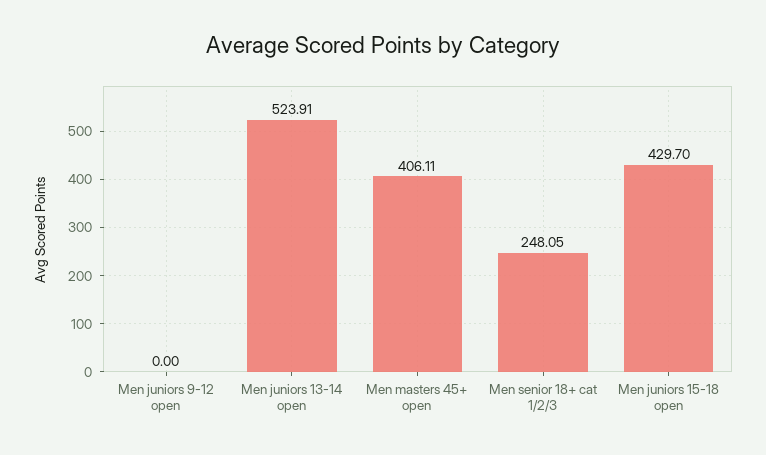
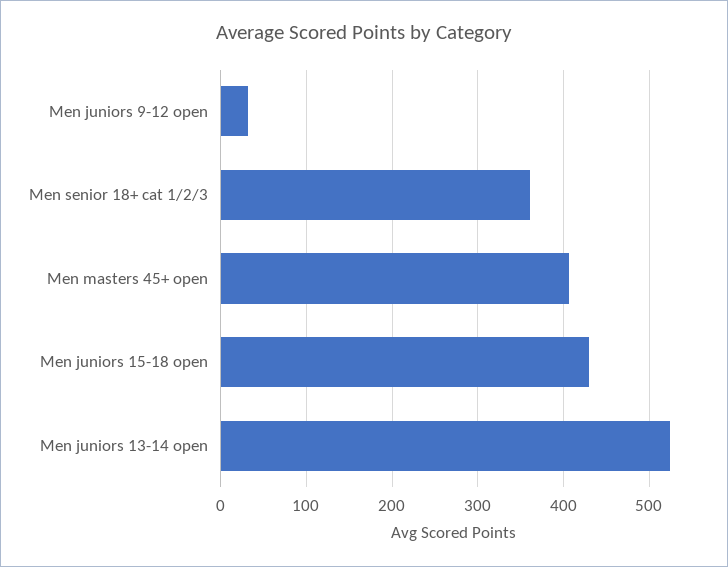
  {
-   "Men juniors 9-12 open": 0,
+   "Men juniors 9-12 open": 30,
    "Men juniors 13-14 open": 523.91,
    "Men masters 45+ open": 406.11,
-   "Men senior 18+ cat 1/2/3": 248.05,
+   "Men senior 18+ cat 1/2/3": 360,
    "Men juniors 15-18 open": 429.7
  }

